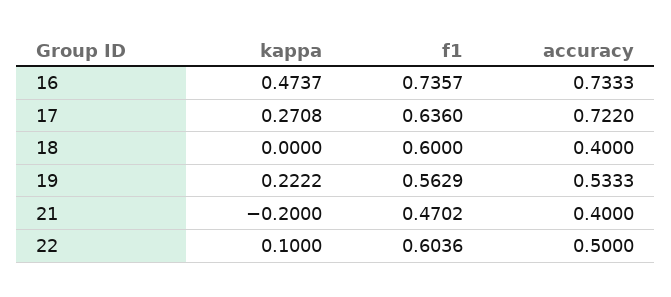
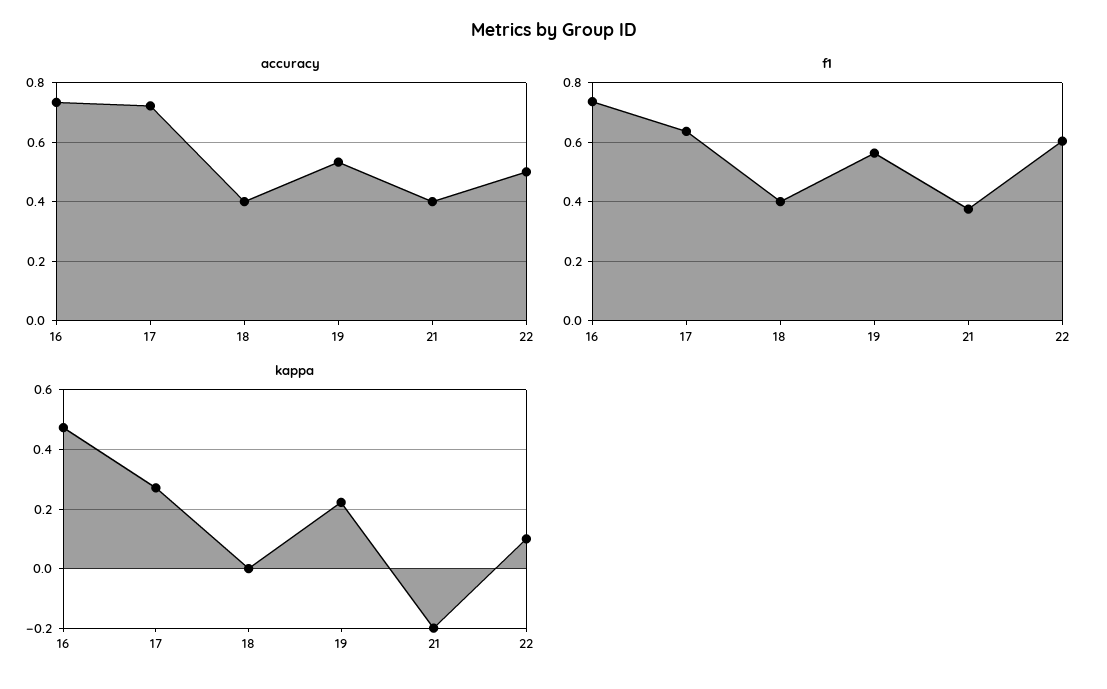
  {
    "kappa": {
      "16": 0.4737,
      "17": 0.2708,
      "18": 0,
      "19": 0.2222,
      "21": -0.2,
      "22": 0.1
    },
    "f1": {
      "16": 0.7357,
      "17": 0.636,
-     "18": 0.6,
+     "18": 0.4,
      "19": 0.5629,
-     "21": 0.4702,
+     "21": 0.375,
      "22": 0.6036
    },
    "accuracy": {
      "16": 0.7333,
      "17": 0.722,
      "18": 0.4,
      "19": 0.5333,
      "21": 0.4,
      "22": 0.5
    }
  }

